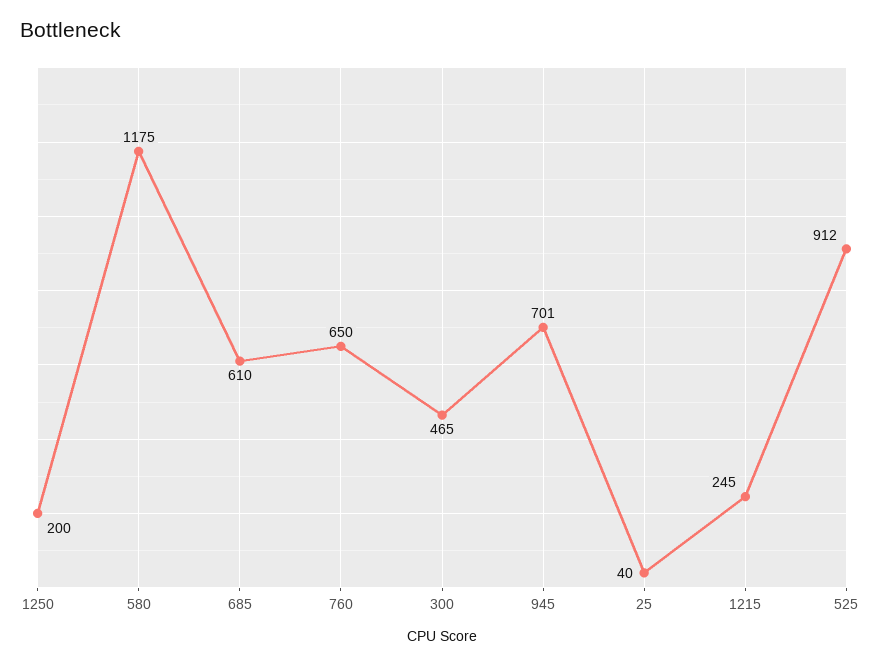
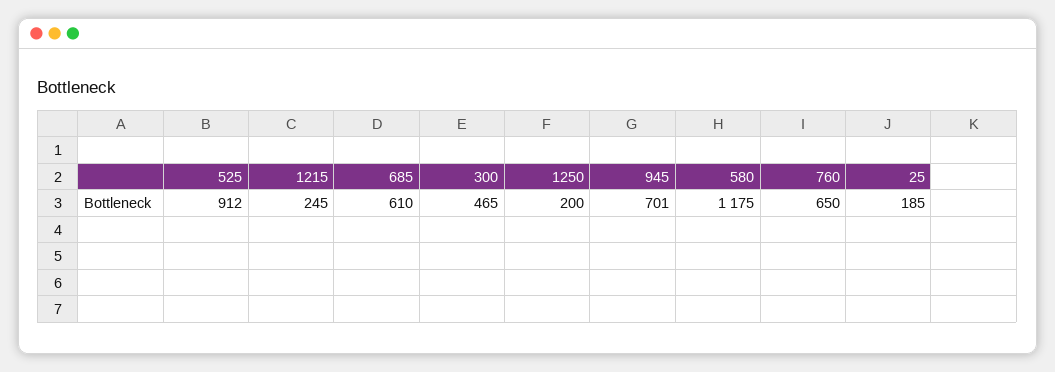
  {
    "1250": 200,
    "580": 1175,
    "685": 610,
    "760": 650,
    "300": 465,
    "945": 701,
-   "25": 40,
+   "25": 185,
    "1215": 245,
    "525": 912
  }

